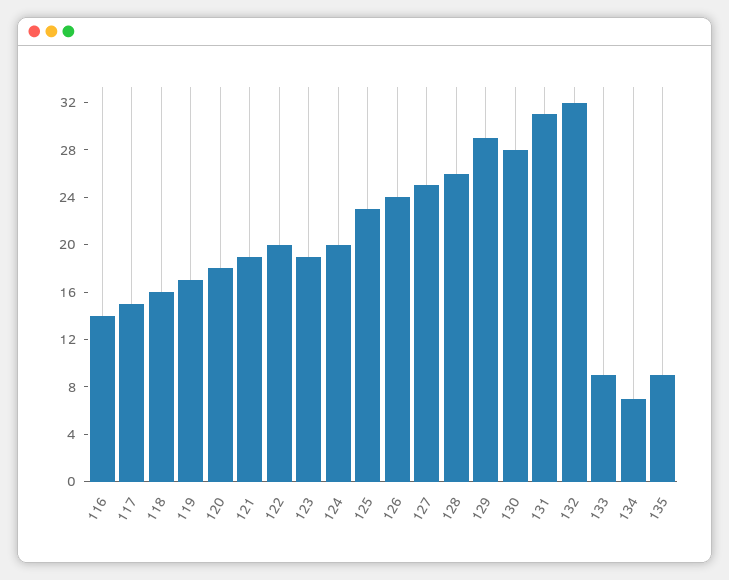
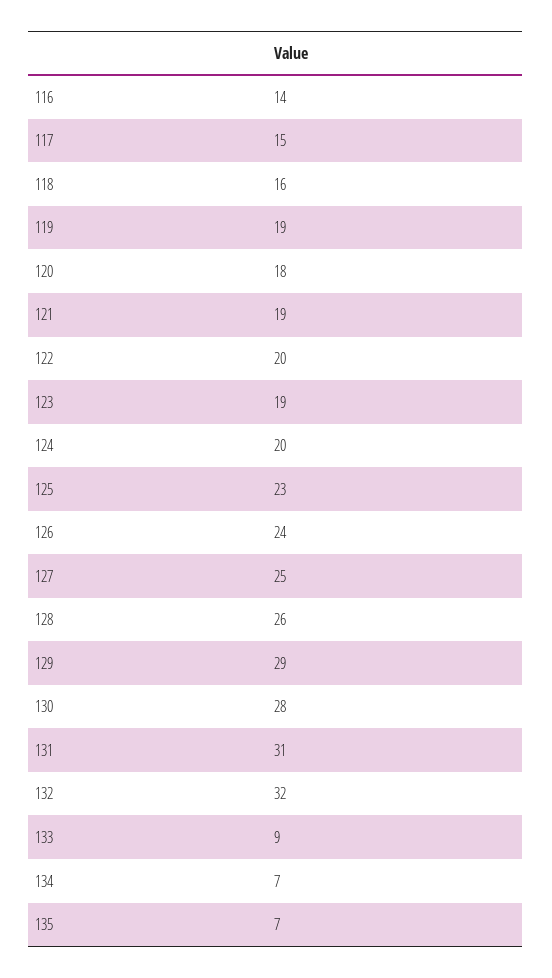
  {
    "116": 14,
    "117": 15,
    "118": 16,
-   "119": 17,
+   "119": 19,
    "120": 18,
    "121": 19,
    "122": 20,
    "123": 19,
    "124": 20,
    "125": 23,
    "126": 24,
    "127": 25,
    "128": 26,
    "129": 29,
    "130": 28,
    "131": 31,
    "132": 32,
    "133": 9,
    "134": 7,
-   "135": 9
+   "135": 7
  }

